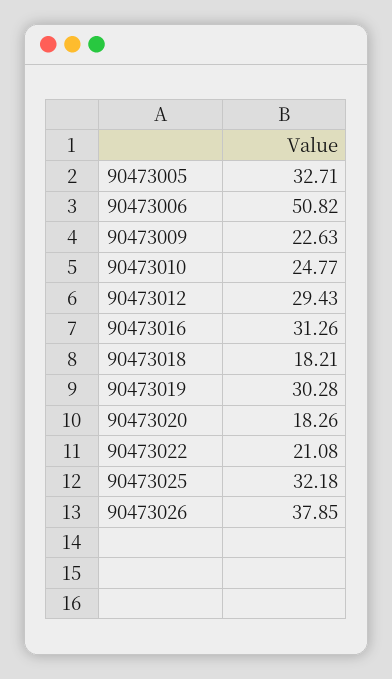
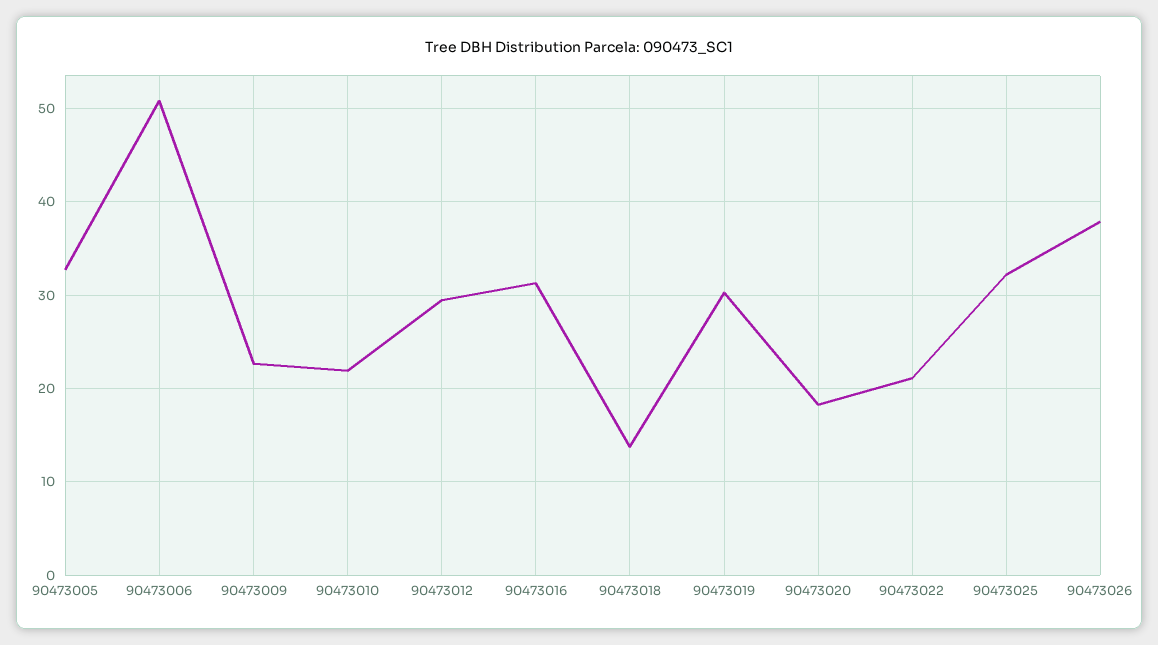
  {
    "90473005": 32.71,
    "90473006": 50.82,
    "90473009": 22.63,
-   "90473010": 24.77,
+   "90473010": 22,
    "90473012": 29.43,
    "90473016": 31.26,
-   "90473018": 18.21,
+   "90473018": 14,
    "90473019": 30.28,
    "90473020": 18.26,
    "90473022": 21.08,
    "90473025": 32.18,
    "90473026": 37.85
  }

